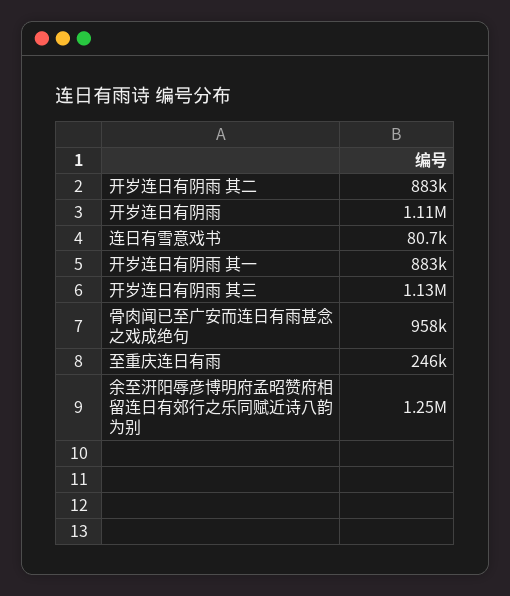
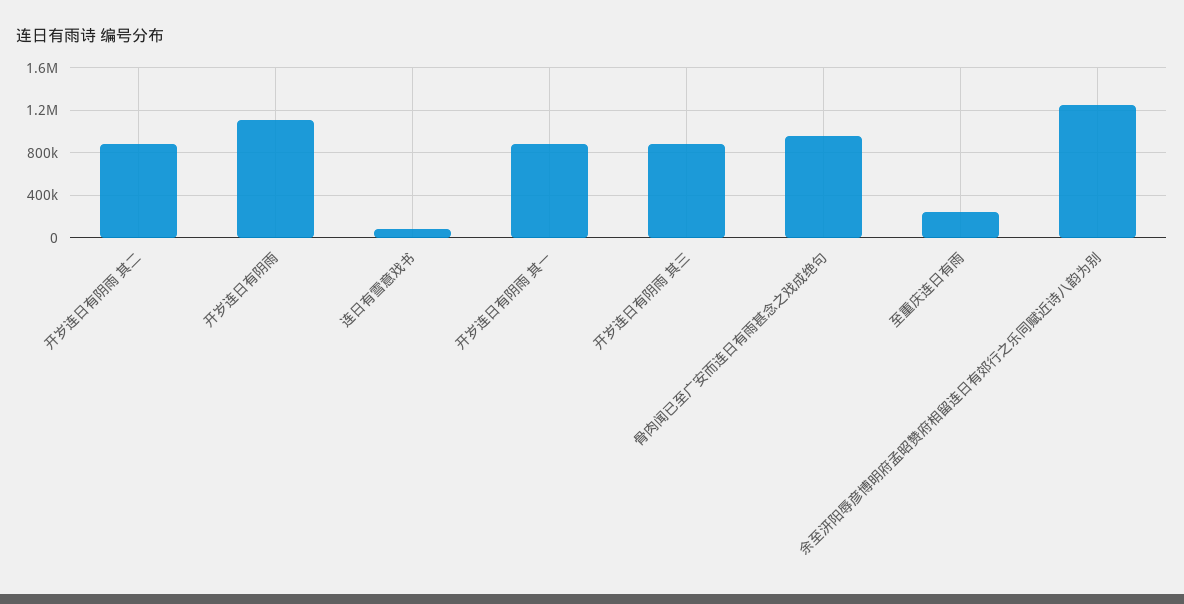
  {
    "开岁连日有阴雨 其二": 883000,
    "开岁连日有阴雨": 1110000,
    "连日有雪意戏书": 80700,
    "开岁连日有阴雨 其一": 883000,
-   "开岁连日有阴雨 其三": 1130000,
+   "开岁连日有阴雨 其三": 900000,
    "骨肉闻已至广安而连日有雨甚念之戏成绝句": 958000,
    "至重庆连日有雨": 246000,
    "余至汧阳辱彦博明府孟昭赞府相留连日有郊行之乐同赋近诗八韵为别": 1250000
  }

